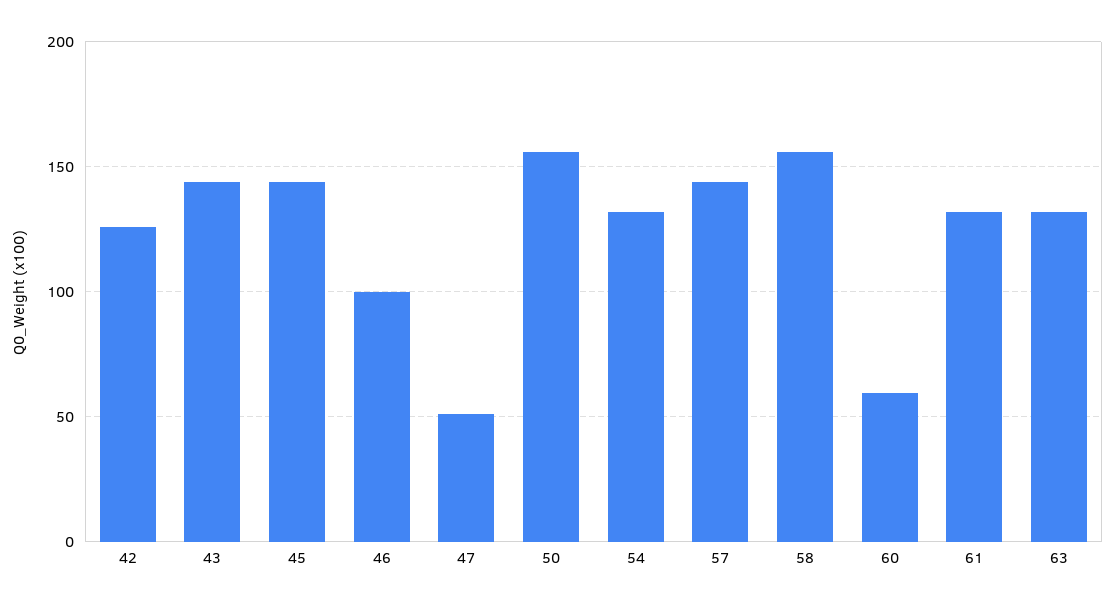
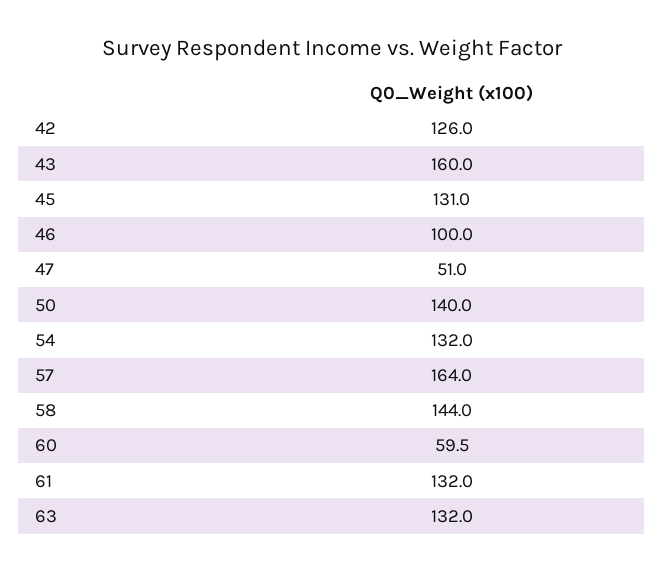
  {
    "42": 126,
-   "43": 145,
+   "43": 160,
-   "45": 145,
+   "45": 131,
    "46": 100,
    "47": 51,
-   "50": 155,
+   "50": 140,
    "54": 132,
-   "57": 145,
+   "57": 164,
-   "58": 155,
+   "58": 144,
    "60": 59.5,
    "61": 132,
    "63": 132
  }

